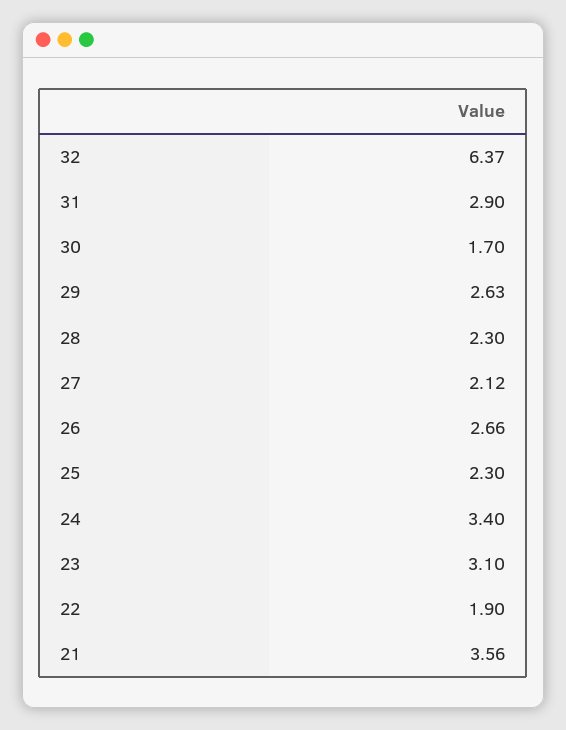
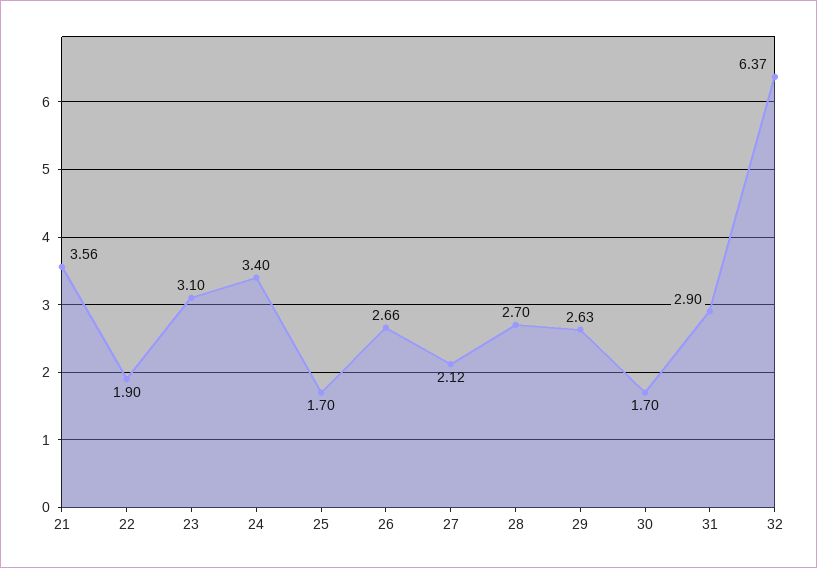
  {
    "32": 6.37,
    "31": 2.9,
    "30": 1.7,
    "29": 2.63,
-   "28": 2.3,
+   "28": 2.7,
    "27": 2.12,
    "26": 2.66,
-   "25": 2.3,
+   "25": 1.7,
    "24": 3.4,
    "23": 3.1,
    "22": 1.9,
    "21": 3.56
  }

